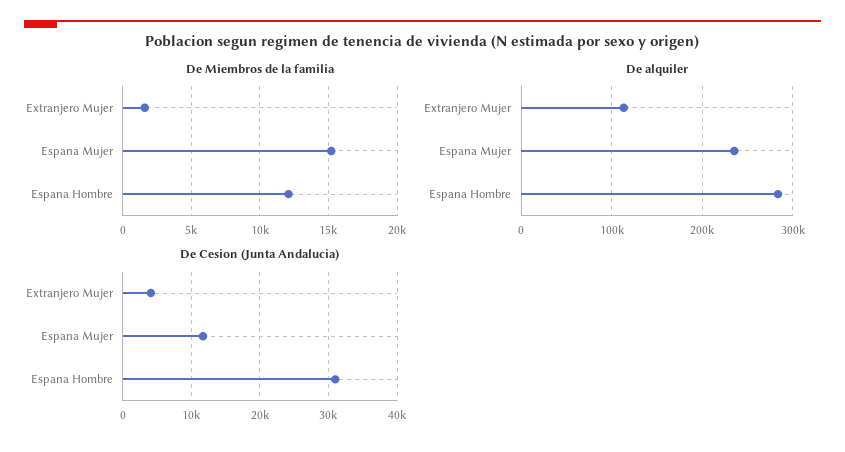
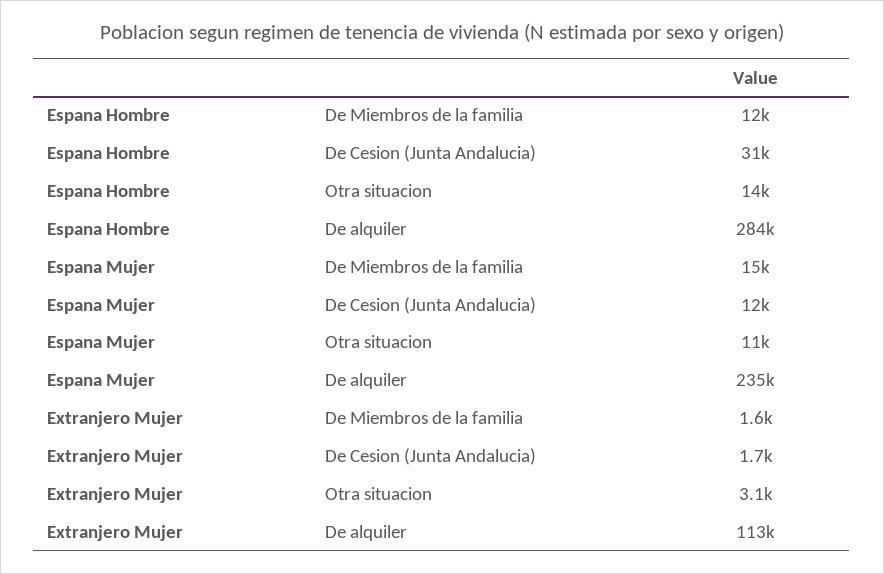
  {
    "De Miembros de la familia": {
      "Extranjero Mujer": 1600,
      "Espana Mujer": 15000,
      "Espana Hombre": 12000
    },
    "De alquiler": {
      "Extranjero Mujer": 113000,
      "Espana Mujer": 235000,
      "Espana Hombre": 284000
    },
    "De Cesion (Junta Andalucia)": {
-     "Extranjero Mujer": 4000,
+     "Extranjero Mujer": 1700,
      "Espana Mujer": 12000,
      "Espana Hombre": 31000
-   }
+   },
+   "Otra situacion": {
+     "Espana Hombre": 14000,
+     "Espana Mujer": 11000,
+     "Extranjero Mujer": 3100
+   }
  }

